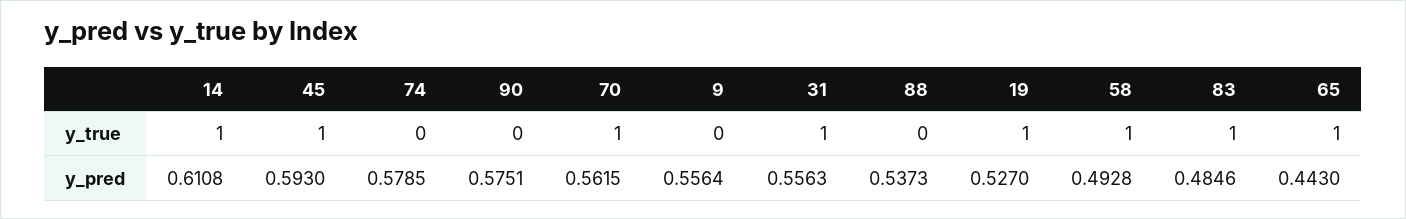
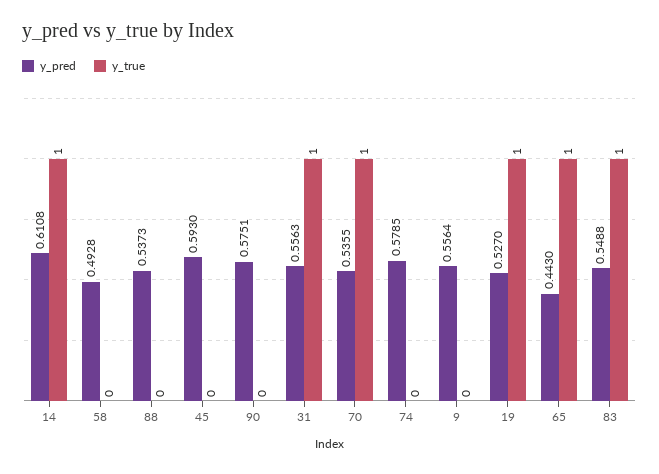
  {
    "y_true": {
      "14": 1,
-     "45": 1,
+     "45": 0,
      "74": 0,
      "90": 0,
      "70": 1,
      "9": 0,
      "31": 1,
      "88": 0,
      "19": 1,
-     "58": 1,
+     "58": 0,
      "83": 1,
      "65": 1
    },
    "y_pred": {
      "14": 0.6108,
      "45": 0.593,
      "74": 0.5785,
      "90": 0.5751,
-     "70": 0.5615,
+     "70": 0.5355,
      "9": 0.5564,
      "31": 0.5563,
      "88": 0.5373,
      "19": 0.527,
      "58": 0.4928,
-     "83": 0.4846,
+     "83": 0.5488,
      "65": 0.443
    }
  }

